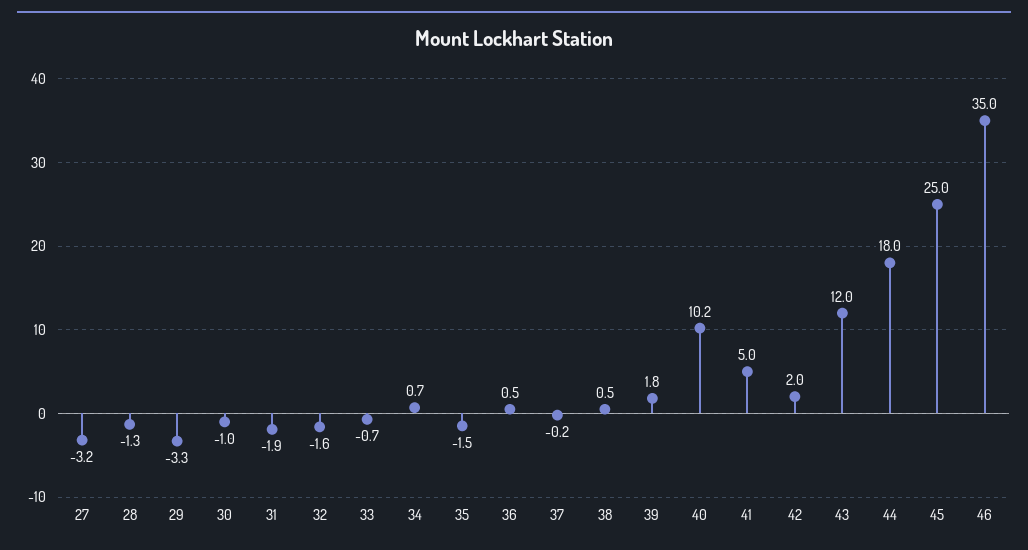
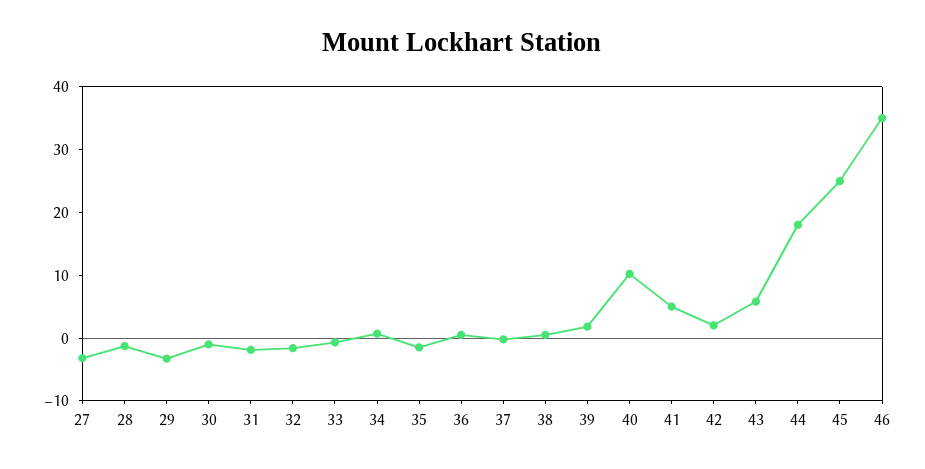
  {
    "27": -3.2,
    "28": -1.3,
    "29": -3.3,
    "30": -1,
    "31": -1.9,
    "32": -1.6,
    "33": -0.7,
    "34": 0.7,
    "35": -1.5,
    "36": 0.5,
    "37": -0.2,
    "38": 0.5,
    "39": 1.8,
    "40": 10.2,
    "41": 5,
    "42": 2,
-   "43": 12,
+   "43": 6,
    "44": 18,
    "45": 25,
    "46": 35
  }

